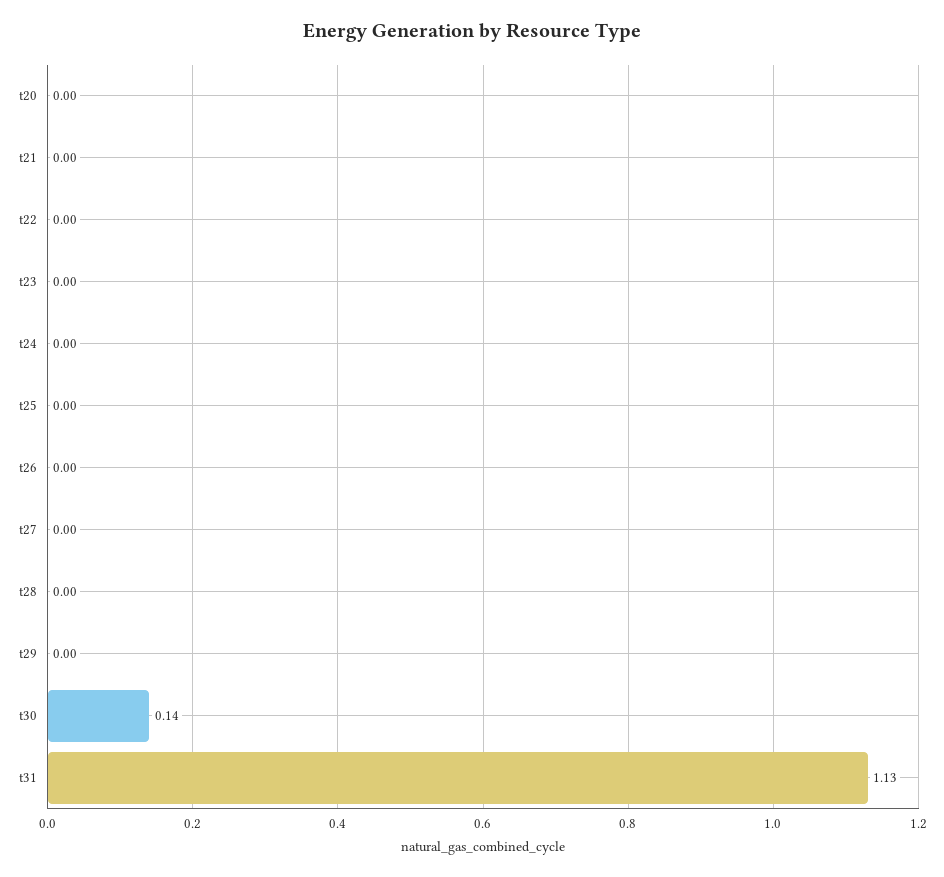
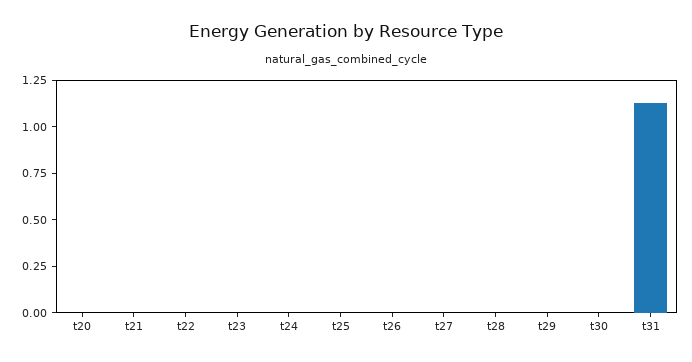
  {
    "t20": 0,
    "t21": 0,
    "t22": 0,
    "t23": 0,
    "t24": 0,
    "t25": 0,
    "t26": 0,
    "t27": 0,
    "t28": 0,
    "t29": 0,
-   "t30": 0.14,
+   "t30": 0,
    "t31": 1.13
  }

